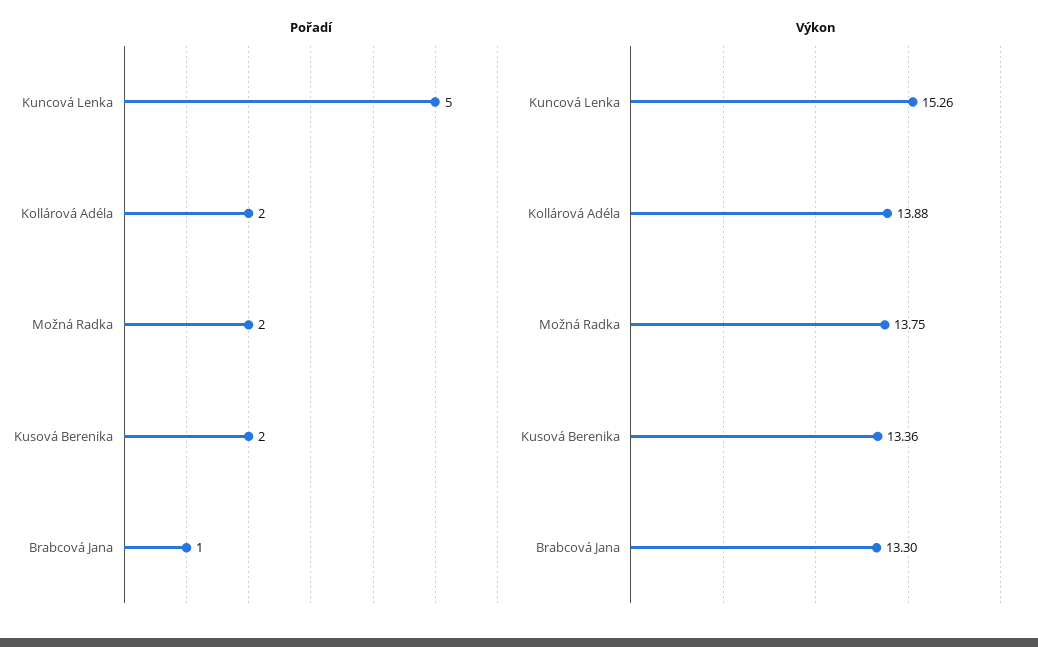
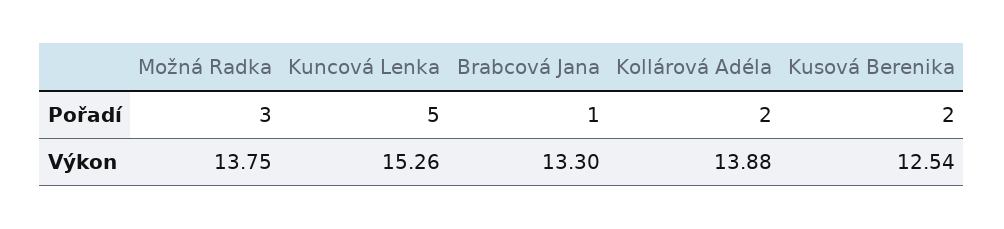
  {
    "Pořadí": {
      "Kuncová Lenka": 5,
      "Kollárová Adéla": 2,
-     "Možná Radka": 2,
+     "Možná Radka": 3,
      "Kusová Berenika": 2,
      "Brabcová Jana": 1
    },
    "Výkon": {
      "Kuncová Lenka": 15.26,
      "Kollárová Adéla": 13.88,
      "Možná Radka": 13.75,
-     "Kusová Berenika": 13.36,
+     "Kusová Berenika": 12.54,
      "Brabcová Jana": 13.3
    }
  }

